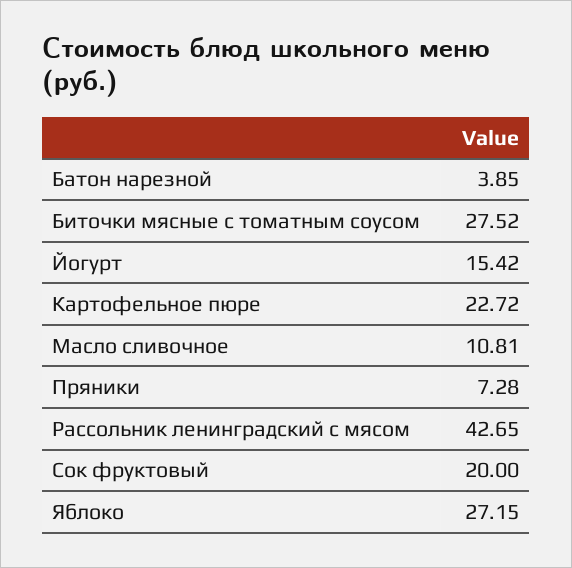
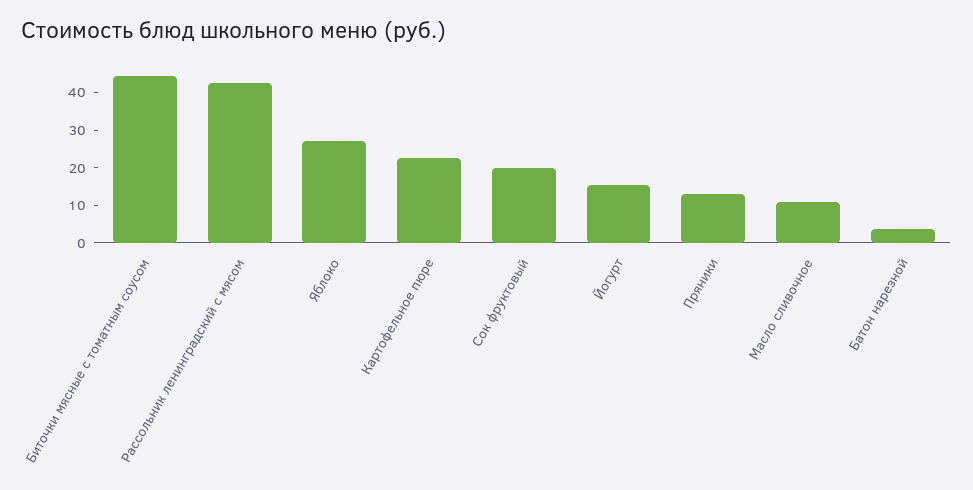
  {
    "Батон нарезной": 3.85,
-   "Биточки мясные с томатным соусом": 27.52,
+   "Биточки мясные с томатным соусом": 45,
    "Йогурт": 15.42,
    "Картофельное пюре": 22.72,
    "Масло сливочное": 10.81,
-   "Пряники": 7.28,
+   "Пряники": 12.5,
    "Рассольник ленинградский с мясом": 42.65,
    "Сок фруктовый": 20,
    "Яблоко": 27.15
  }

